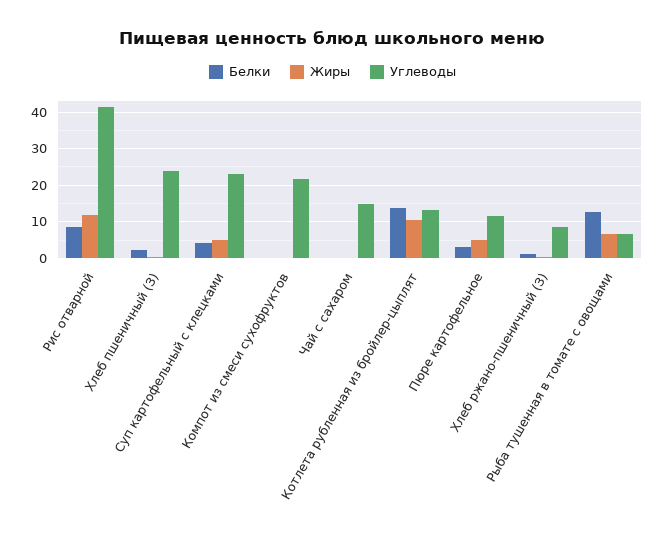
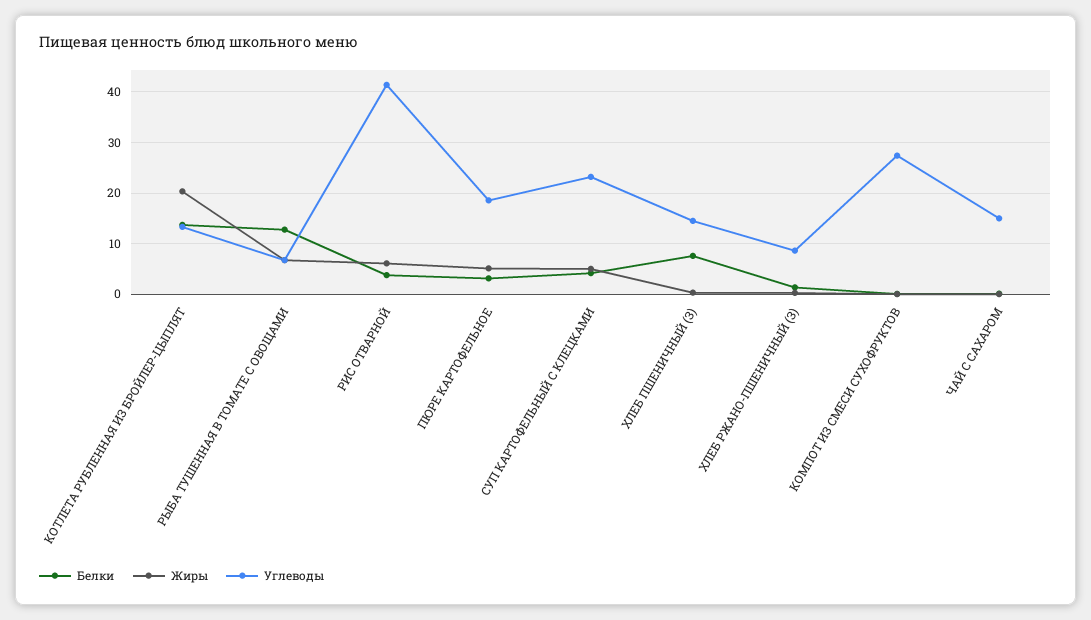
  {
    "Белки": {
-     "Рис отварной": 8,
+     "Рис отварной": 4,
-     "Хлеб пшеничный (З)": 2,
+     "Хлеб пшеничный (З)": 8,
      "Суп картофельный с клецками": 4,
      "Компот из смеси сухофруктов": 0,
      "Чай с сахаром": 0,
      "Котлета рубленная из бройлер-цыплят": 14,
      "Пюре картофельное": 4,
      "Хлеб ржано-пшеничный (З)": 2,
      "Рыба тушенная в томате с овощами": 12
    },
    "Жиры": {
-     "Рис отварной": 12,
+     "Рис отварной": 6,
      "Хлеб пшеничный (З)": 0,
      "Суп картофельный с клецками": 6,
      "Компот из смеси сухофруктов": 0,
      "Чай с сахаром": 0,
-     "Котлета рубленная из бройлер-цыплят": 10,
+     "Котлета рубленная из бройлер-цыплят": 20,
      "Пюре картофельное": 6,
      "Хлеб ржано-пшеничный (З)": 0,
      "Рыба тушенная в томате с овощами": 6
    },
    "Углеводы": {
      "Рис отварной": 42,
-     "Хлеб пшеничный (З)": 24,
+     "Хлеб пшеничный (З)": 14,
      "Суп картофельный с клецками": 24,
-     "Компот из смеси сухофруктов": 22,
+     "Компот из смеси сухофруктов": 28,
      "Чай с сахаром": 16,
      "Котлета рубленная из бройлер-цыплят": 14,
-     "Пюре картофельное": 12,
+     "Пюре картофельное": 18,
      "Хлеб ржано-пшеничный (З)": 8,
      "Рыба тушенная в томате с овощами": 6
    }
  }

